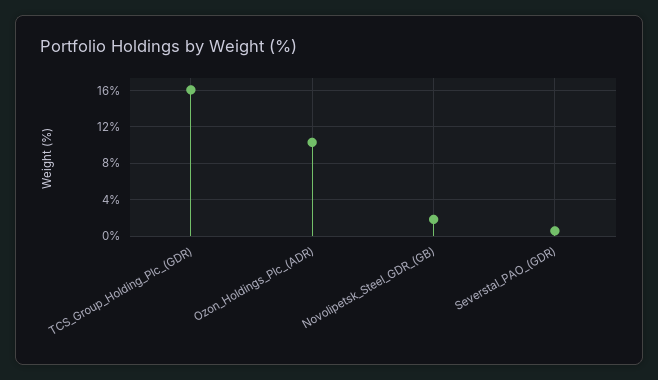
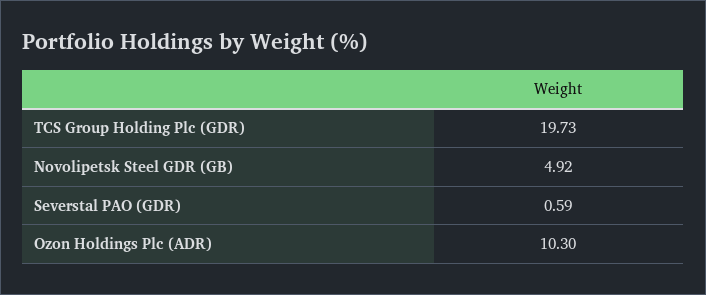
  {
-   "TCS_Group_Holding_Plc_(GDR)": 16,
+   "TCS_Group_Holding_Plc_(GDR)": 19.73,
    "Ozon_Holdings_Plc_(ADR)": 10.3,
-   "Novolipetsk_Steel_GDR_(GB)": 2,
+   "Novolipetsk_Steel_GDR_(GB)": 4.92,
    "Severstal_PAO_(GDR)": 0.59
  }

